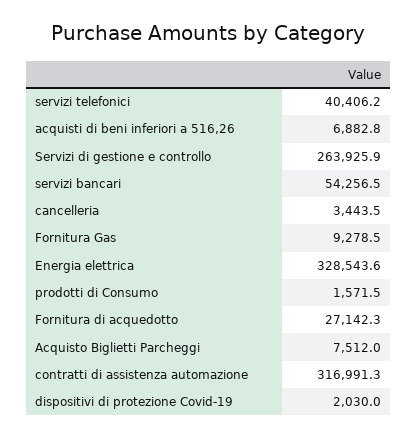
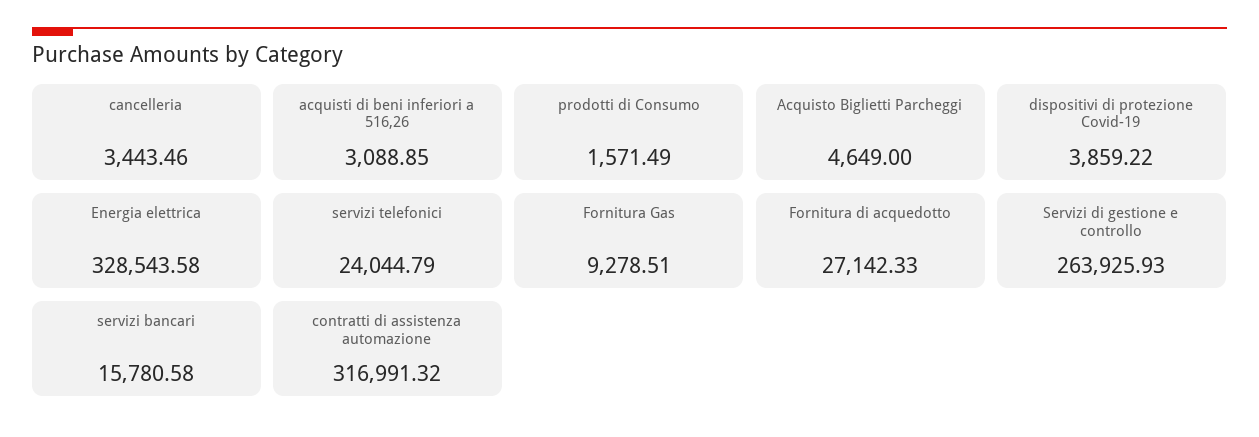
  {
-   "servizi telefonici": 40406.2,
+   "servizi telefonici": 24044.79,
-   "acquisti di beni inferiori a 516,26": 6882.8,
+   "acquisti di beni inferiori a 516,26": 3088.85,
    "Servizi di gestione e controllo": 263925.93,
-   "servizi bancari": 54256.5,
+   "servizi bancari": 15780.58,
    "cancelleria": 3443.46,
    "Fornitura Gas": 9278.51,
    "Energia elettrica": 328543.58,
    "prodotti di Consumo": 1571.49,
    "Fornitura di acquedotto": 27142.33,
-   "Acquisto Biglietti Parcheggi": 7512,
+   "Acquisto Biglietti Parcheggi": 4649,
    "contratti di assistenza automazione": 316991.32,
-   "dispositivi di protezione Covid-19": 2030
+   "dispositivi di protezione Covid-19": 3859.22
  }

